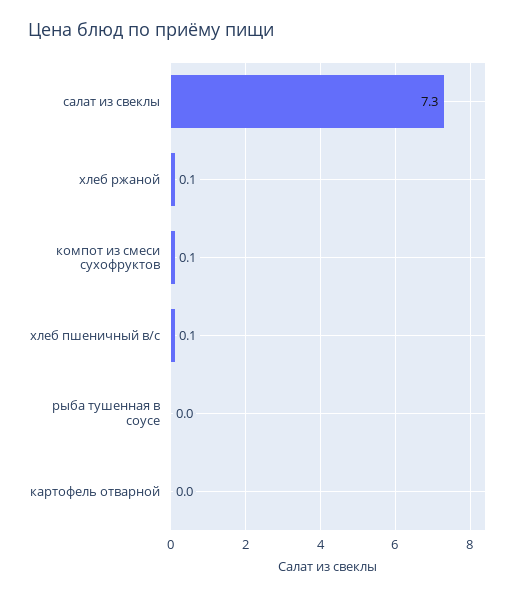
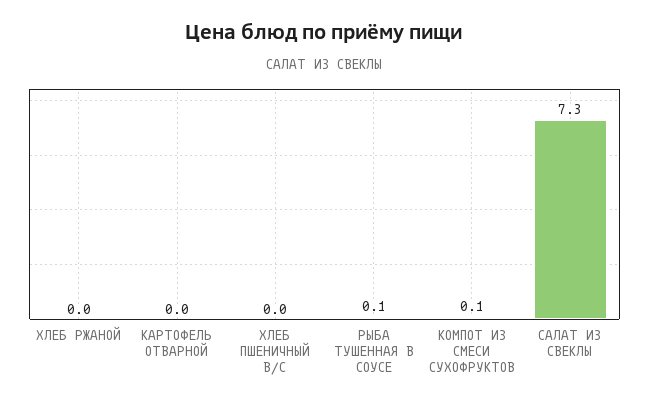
  {
    "салат из свеклы": 7.3,
-   "хлеб ржаной": 0.1,
+   "хлеб ржаной": 0,
    "компот из смеси сухофруктов": 0.1,
-   "хлеб пшеничный в/с": 0.1,
+   "хлеб пшеничный в/с": 0,
-   "рыба тушенная в соусе": 0,
+   "рыба тушенная в соусе": 0.1,
    "картофель отварной": 0
  }

